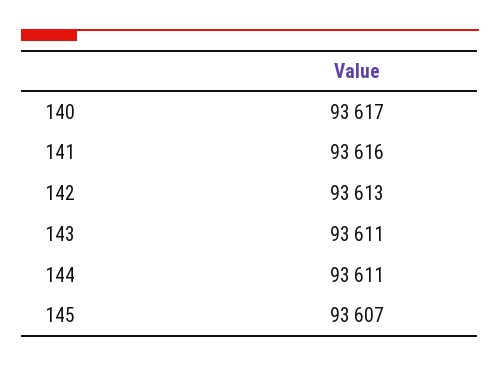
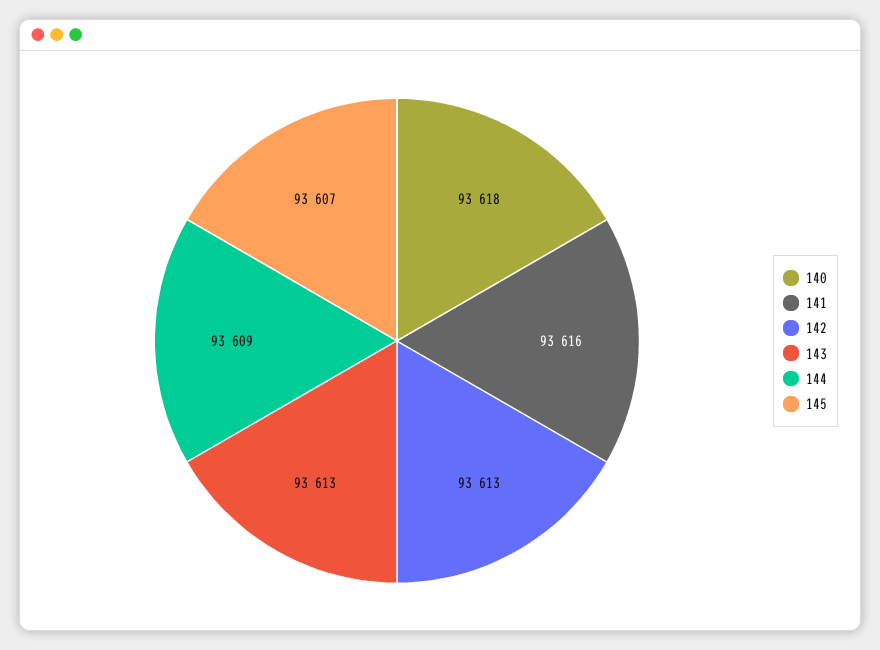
  {
-   "140": 93617,
+   "140": 93618,
    "141": 93616,
    "142": 93613,
-   "143": 93611,
+   "143": 93613,
-   "144": 93611,
+   "144": 93609,
    "145": 93607
  }

